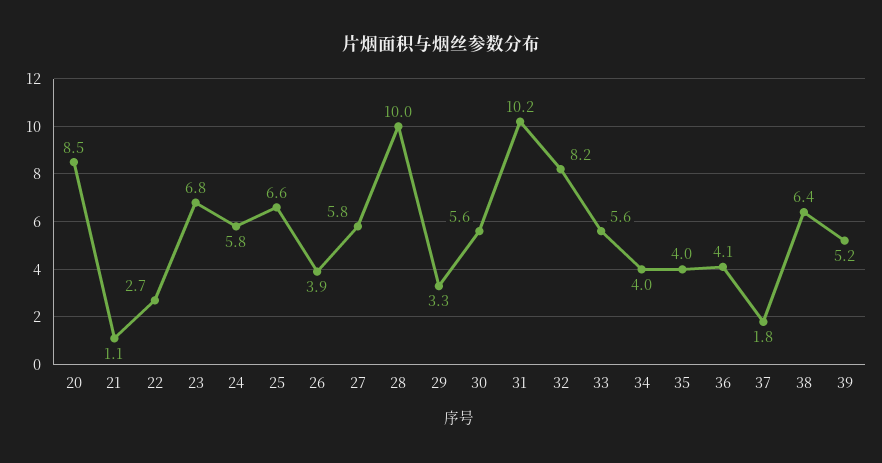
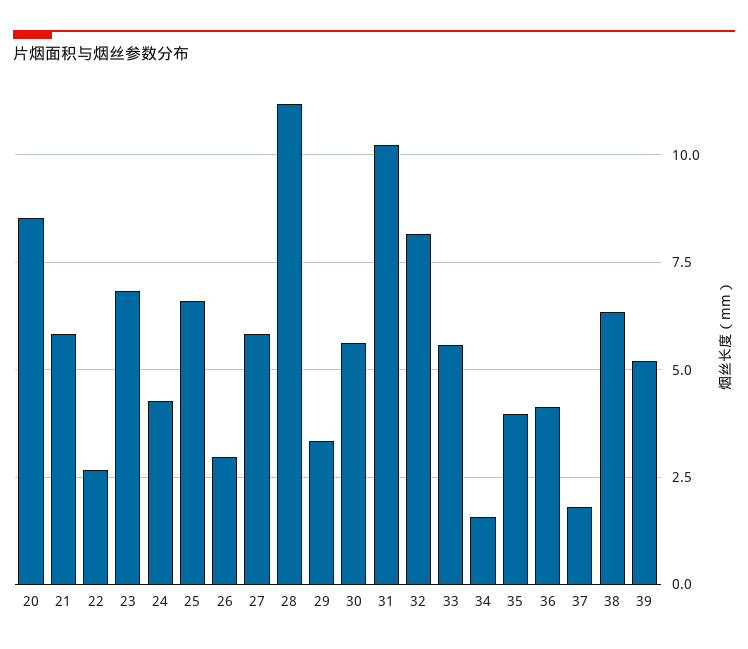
  {
    "20": 8.5,
-   "21": 1.1,
+   "21": 5.75,
    "22": 2.7,
    "23": 6.8,
-   "24": 5.8,
+   "24": 4.25,
    "25": 6.6,
-   "26": 3.9,
+   "26": 3,
    "27": 5.8,
-   "28": 10,
+   "28": 11.25,
    "29": 3.3,
    "30": 5.6,
    "31": 10.2,
    "32": 8.2,
    "33": 5.6,
-   "34": 4,
+   "34": 1.5,
    "35": 4,
    "36": 4.1,
    "37": 1.8,
    "38": 6.4,
    "39": 5.2
  }

